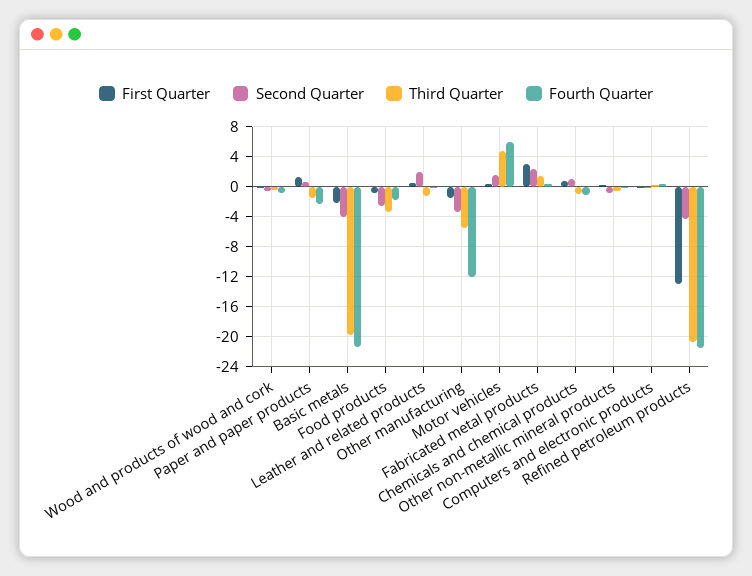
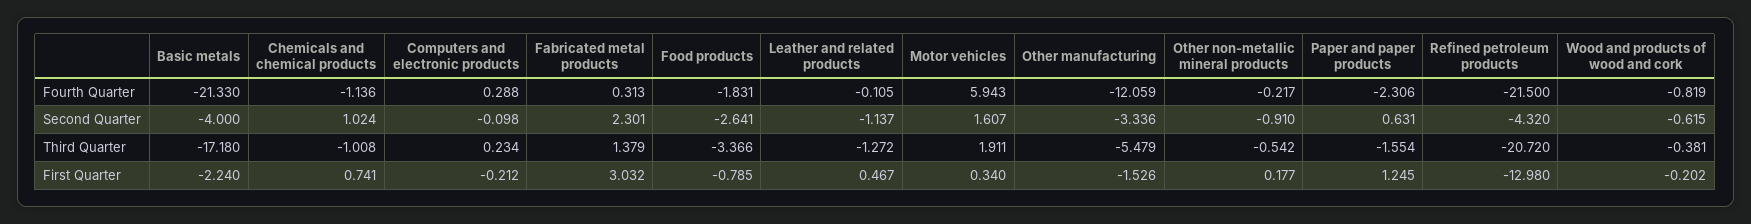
  {
    "First Quarter": {
      "Wood and products of wood and cork": -0.202,
      "Paper and paper products": 1.245,
      "Basic metals": -2.24,
      "Food products": -0.785,
      "Leather and related products": 0.467,
      "Other manufacturing": -1.526,
      "Motor vehicles": 0.34,
      "Fabricated metal products": 3.032,
      "Chemicals and chemical products": 0.741,
      "Other non-metallic mineral products": 0.177,
      "Computers and electronic products": -0.212,
      "Refined petroleum products": -12.98
    },
    "Second Quarter": {
      "Wood and products of wood and cork": -0.615,
      "Paper and paper products": 0.631,
      "Basic metals": -4,
      "Food products": -2.641,
-     "Leather and related products": 2,
+     "Leather and related products": -1.137,
      "Other manufacturing": -3.336,
      "Motor vehicles": 1.607,
      "Fabricated metal products": 2.301,
      "Chemicals and chemical products": 1.024,
      "Other non-metallic mineral products": -0.91,
      "Computers and electronic products": -0.098,
      "Refined petroleum products": -4.32
    },
    "Third Quarter": {
      "Wood and products of wood and cork": -0.381,
      "Paper and paper products": -1.554,
-     "Basic metals": -20,
+     "Basic metals": -17.18,
      "Food products": -3.366,
      "Leather and related products": -1.272,
      "Other manufacturing": -5.479,
-     "Motor vehicles": 5,
+     "Motor vehicles": 1.911,
      "Fabricated metal products": 1.379,
      "Chemicals and chemical products": -1.008,
      "Other non-metallic mineral products": -0.542,
      "Computers and electronic products": 0.234,
      "Refined petroleum products": -20.72
    },
    "Fourth Quarter": {
      "Wood and products of wood and cork": -0.819,
      "Paper and paper products": -2.306,
      "Basic metals": -21.33,
      "Food products": -1.831,
      "Leather and related products": -0.105,
      "Other manufacturing": -12.059,
      "Motor vehicles": 5.943,
      "Fabricated metal products": 0.313,
      "Chemicals and chemical products": -1.136,
      "Other non-metallic mineral products": -0.217,
      "Computers and electronic products": 0.288,
      "Refined petroleum products": -21.5
    }
  }

